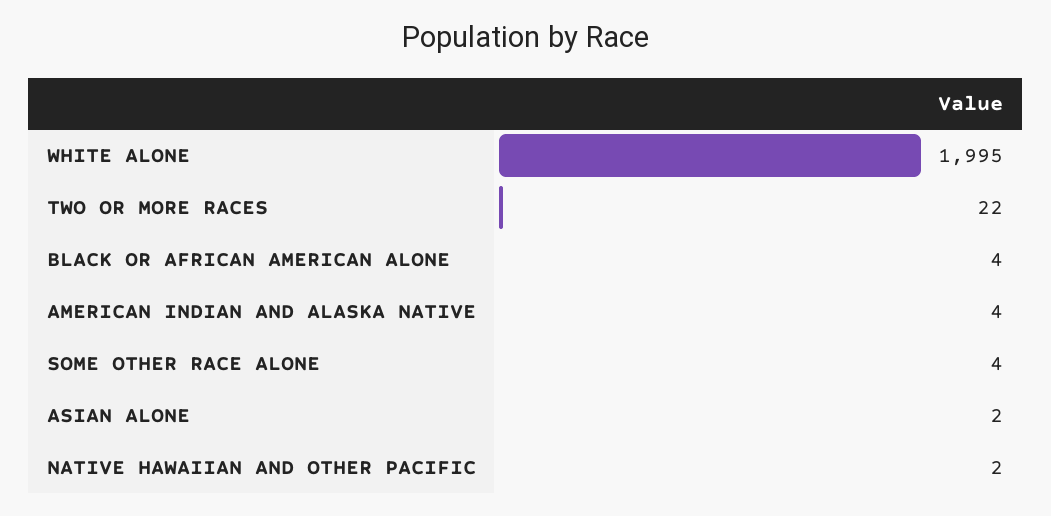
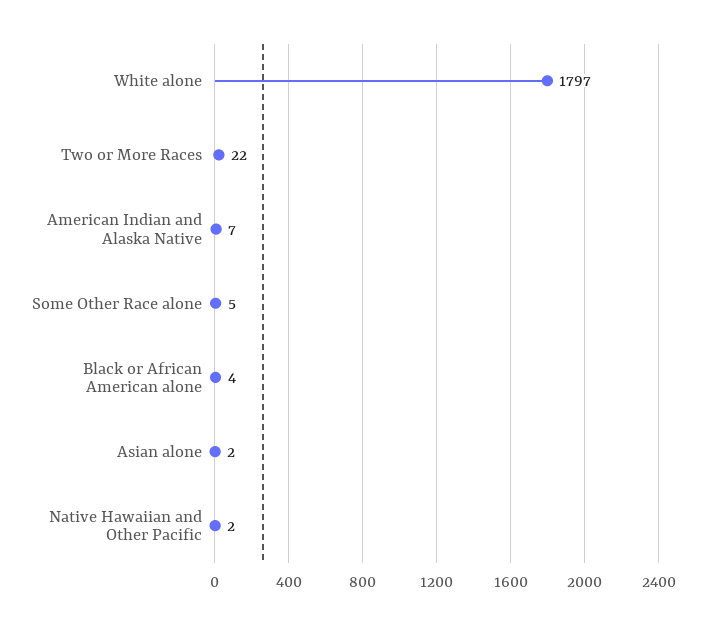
  {
-   "WHITE ALONE": 1995,
+   "WHITE ALONE": 1797,
    "TWO OR MORE RACES": 22,
    "BLACK OR AFRICAN AMERICAN ALONE": 4,
-   "AMERICAN INDIAN AND ALASKA NATIVE": 4,
+   "AMERICAN INDIAN AND ALASKA NATIVE": 7,
-   "SOME OTHER RACE ALONE": 4,
+   "SOME OTHER RACE ALONE": 5,
    "ASIAN ALONE": 2,
    "NATIVE HAWAIIAN AND OTHER PACIFIC": 2
  }

